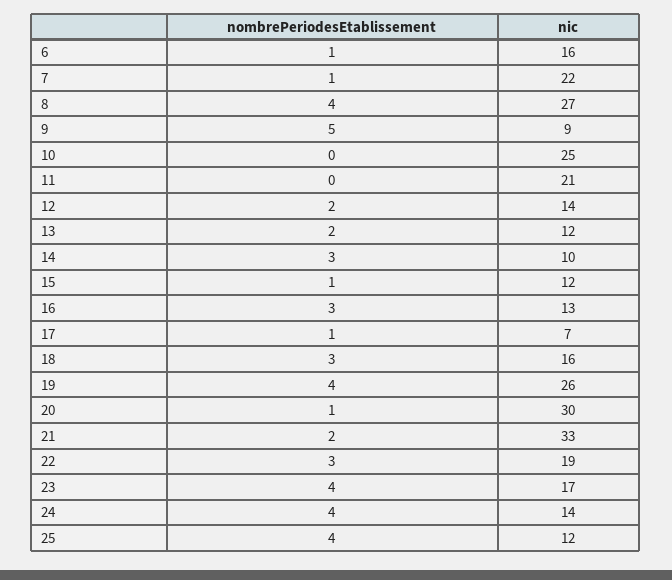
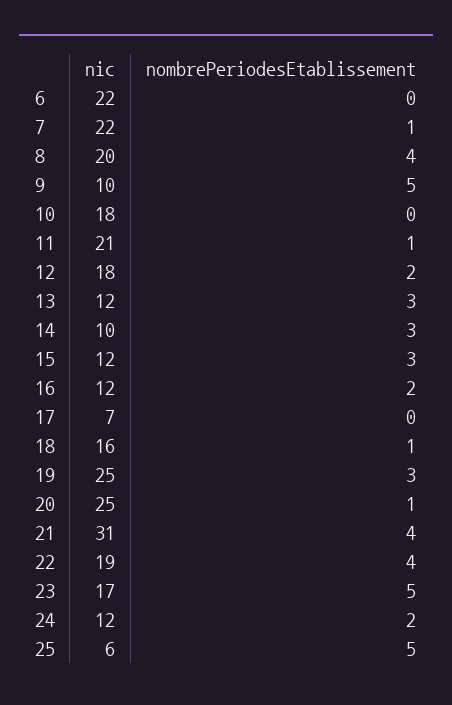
  {
    "nombrePeriodesEtablissement": {
-     "6": 1,
+     "6": 0,
      "7": 1,
      "8": 4,
      "9": 5,
      "10": 0,
-     "11": 0,
+     "11": 1,
      "12": 2,
-     "13": 2,
+     "13": 3,
      "14": 3,
-     "15": 1,
+     "15": 3,
-     "16": 3,
+     "16": 2,
-     "17": 1,
+     "17": 0,
-     "18": 3,
+     "18": 1,
-     "19": 4,
+     "19": 3,
      "20": 1,
-     "21": 2,
+     "21": 4,
-     "22": 3,
+     "22": 4,
-     "23": 4,
+     "23": 5,
-     "24": 4,
+     "24": 2,
-     "25": 4
+     "25": 5
    },
    "nic": {
-     "6": 16,
+     "6": 22,
      "7": 22,
-     "8": 27,
+     "8": 20,
-     "9": 9,
+     "9": 10,
-     "10": 25,
+     "10": 18,
      "11": 21,
-     "12": 14,
+     "12": 18,
      "13": 12,
      "14": 10,
      "15": 12,
-     "16": 13,
+     "16": 12,
      "17": 7,
      "18": 16,
-     "19": 26,
+     "19": 25,
-     "20": 30,
+     "20": 25,
-     "21": 33,
+     "21": 31,
      "22": 19,
      "23": 17,
-     "24": 14,
+     "24": 12,
-     "25": 12
+     "25": 6
    }
  }

